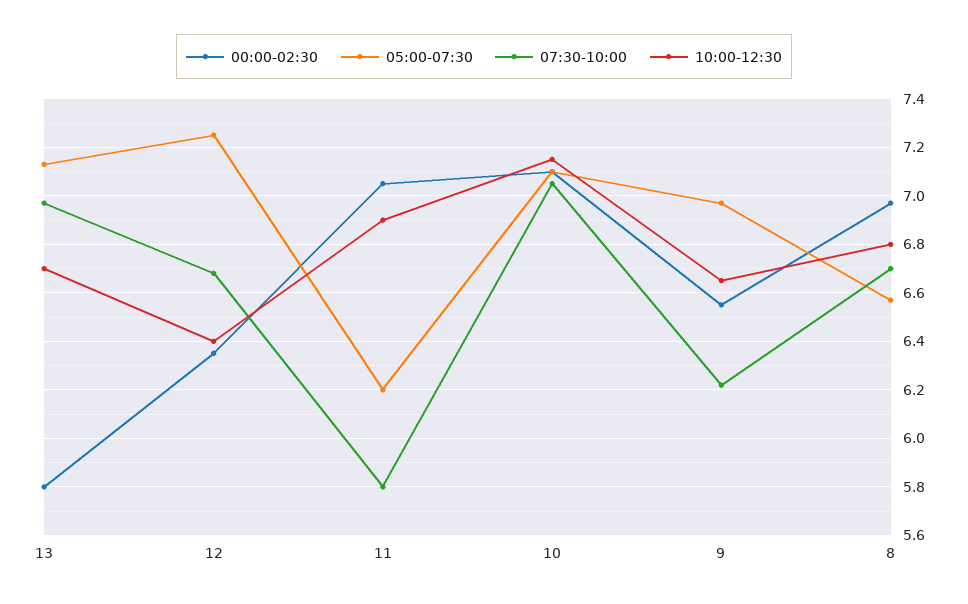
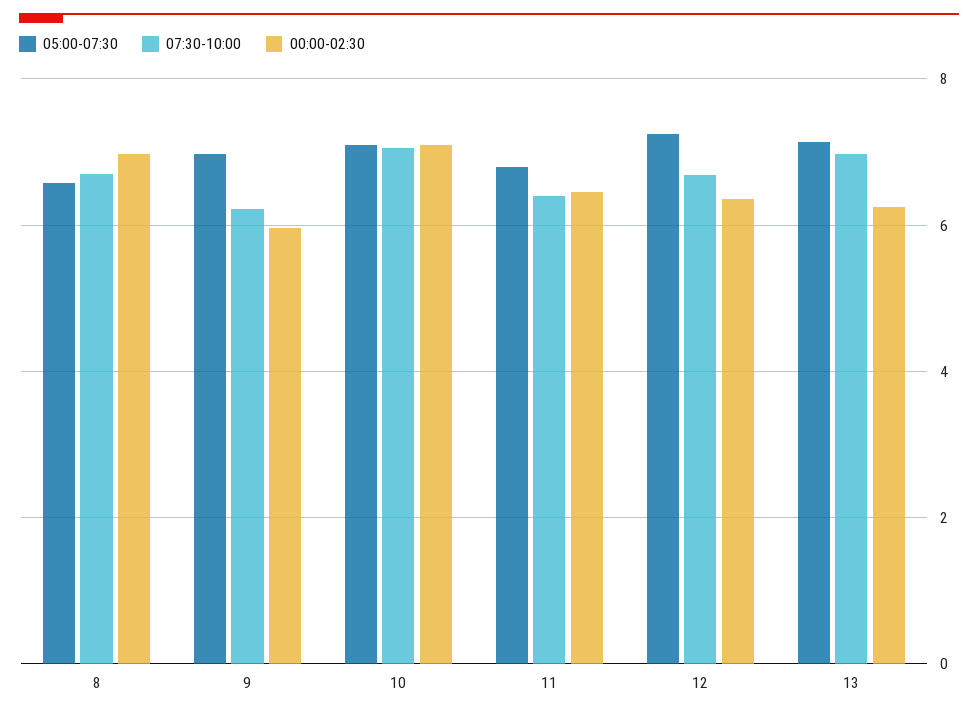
  {
    "00:00-02:30": {
-     "13": 5.8,
+     "13": 6.2,
      "12": 6.35,
-     "11": 7.05,
+     "11": 6.4,
      "10": 7.1,
-     "9": 6.55,
+     "9": 6,
      "8": 6.95
    },
    "05:00-07:30": {
      "13": 7.15,
      "12": 7.25,
-     "11": 6.2,
+     "11": 6.8,
      "10": 7.1,
      "9": 6.95,
      "8": 6.55
    },
    "07:30-10:00": {
      "13": 6.95,
      "12": 6.7,
-     "11": 5.8,
+     "11": 6.4,
      "10": 7.05,
      "9": 6.2,
      "8": 6.7
-   },
+   }
-   "10:00-12:30": {
-     "13": 6.7,
-     "12": 6.4,
-     "11": 6.9,
-     "10": 7.15,
-     "9": 6.65,
-     "8": 6.8
-   }
  }

